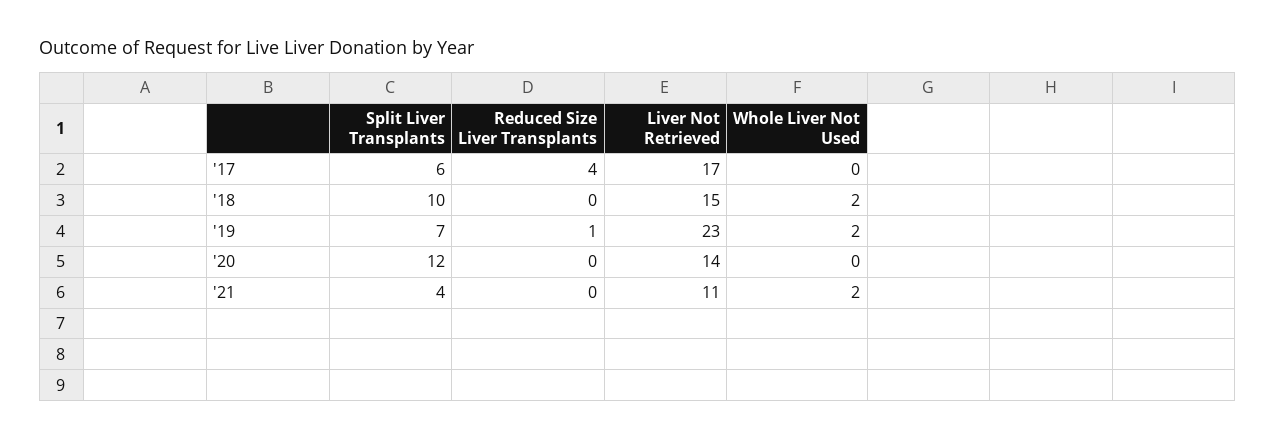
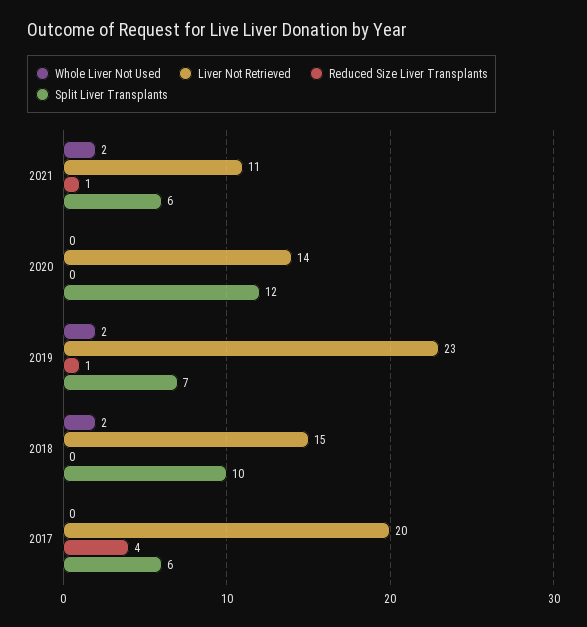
  {
    "Split Liver Transplants": {
      "'17": 6,
      "'18": 10,
      "'19": 7,
      "'20": 12,
-     "'21": 4
+     "'21": 6
    },
    "Reduced Size Liver Transplants": {
      "'17": 4,
      "'18": 0,
      "'19": 1,
      "'20": 0,
-     "'21": 0
+     "'21": 1
    },
    "Liver Not Retrieved": {
-     "'17": 17,
+     "'17": 20,
      "'18": 15,
      "'19": 23,
      "'20": 14,
      "'21": 11
    },
    "Whole Liver Not Used": {
      "'17": 0,
      "'18": 2,
      "'19": 2,
      "'20": 0,
      "'21": 2
    }
  }

